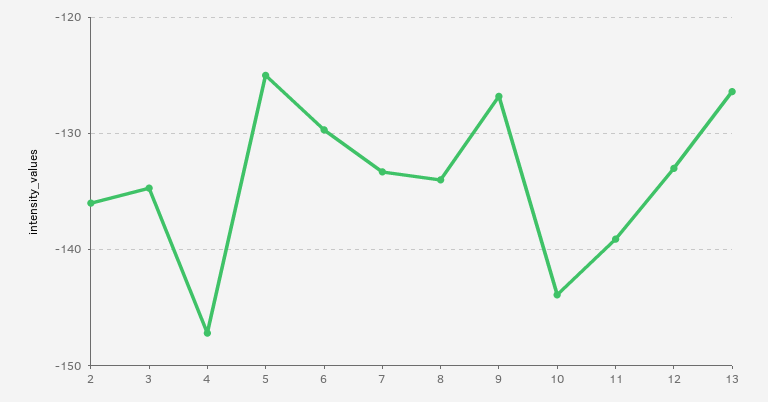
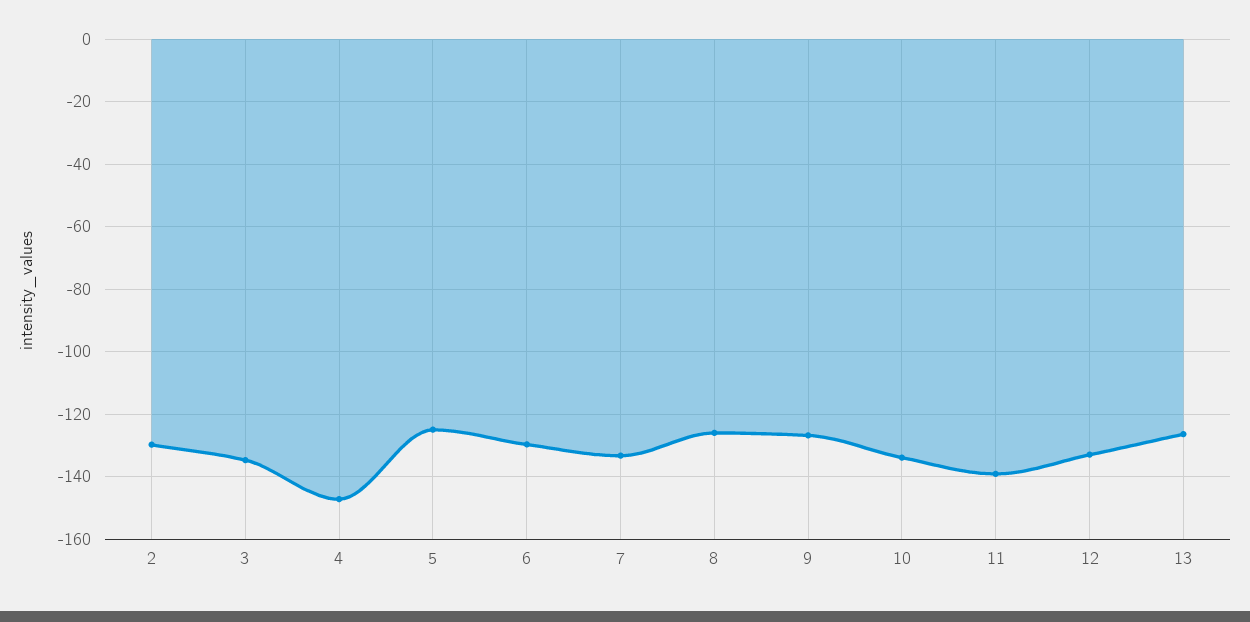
  {
-   "2": -136,
+   "2": -130,
    "3": -135,
    "4": -147,
    "5": -125,
    "6": -130,
    "7": -133,
-   "8": -134,
+   "8": -126,
    "9": -127,
-   "10": -144,
+   "10": -134,
    "11": -139,
    "12": -133,
    "13": -126
  }

